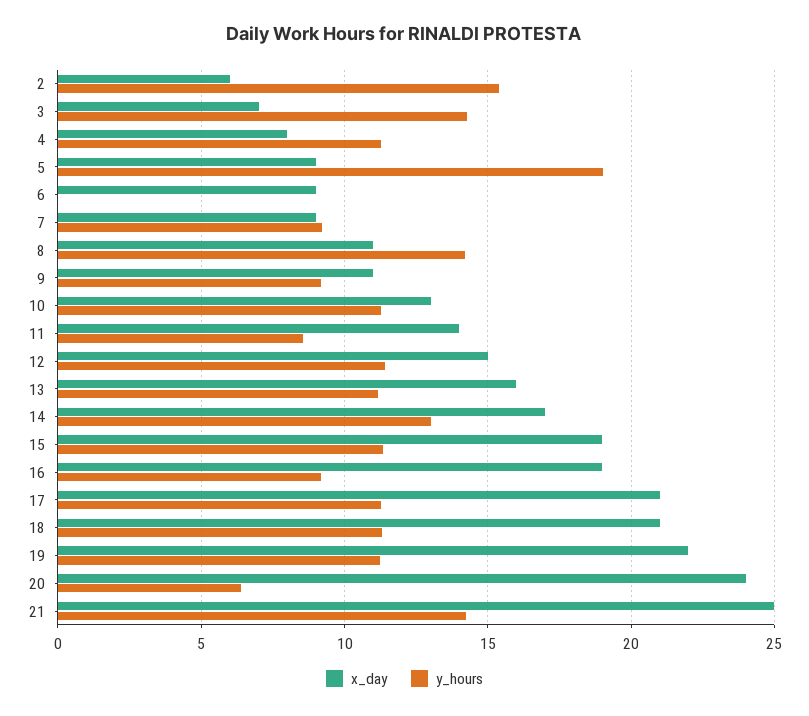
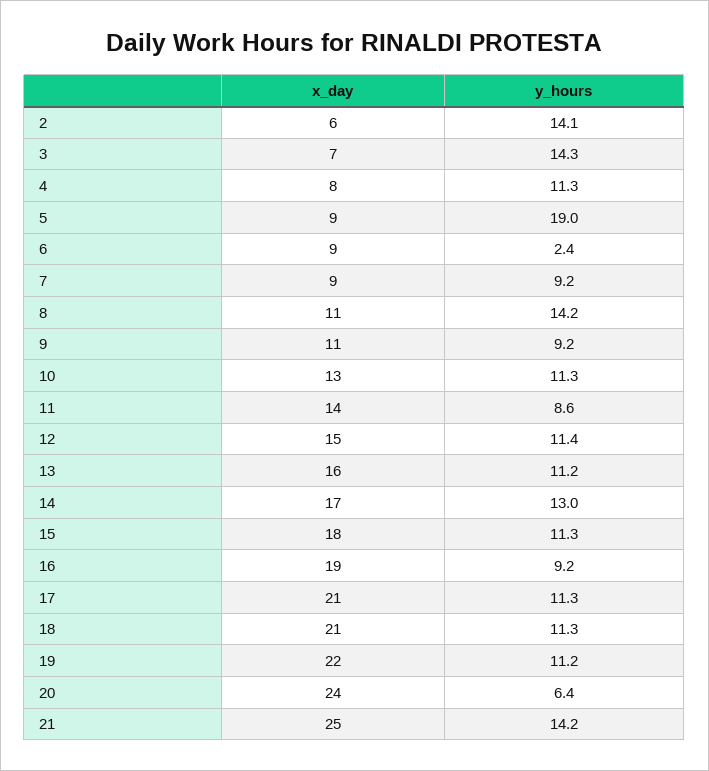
  {
    "x_day": {
      "2": 6,
      "3": 7,
      "4": 8,
      "5": 9,
      "6": 9,
      "7": 9,
      "8": 11,
      "9": 11,
      "10": 13,
      "11": 14,
      "12": 15,
      "13": 16,
      "14": 17,
-     "15": 19,
+     "15": 18,
      "16": 19,
      "17": 21,
      "18": 21,
      "19": 22,
      "20": 24,
      "21": 25
    },
    "y_hours": {
-     "2": 15.5,
+     "2": 14.1,
      "3": 14.3,
      "4": 11.3,
      "5": 19,
-     "6": 0,
+     "6": 2.4,
      "7": 9.2,
      "8": 14.2,
      "9": 9.2,
      "10": 11.3,
      "11": 8.6,
      "12": 11.4,
      "13": 11.2,
      "14": 13,
      "15": 11.3,
      "16": 9.2,
      "17": 11.3,
      "18": 11.3,
      "19": 11.2,
      "20": 6.4,
      "21": 14.2
    }
  }

